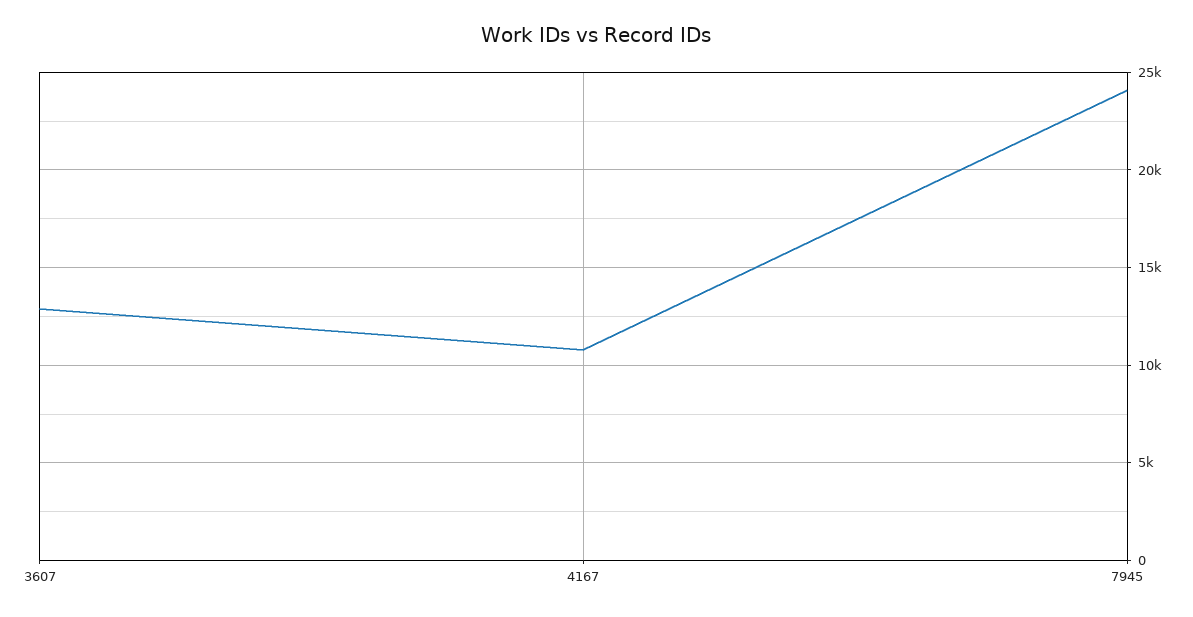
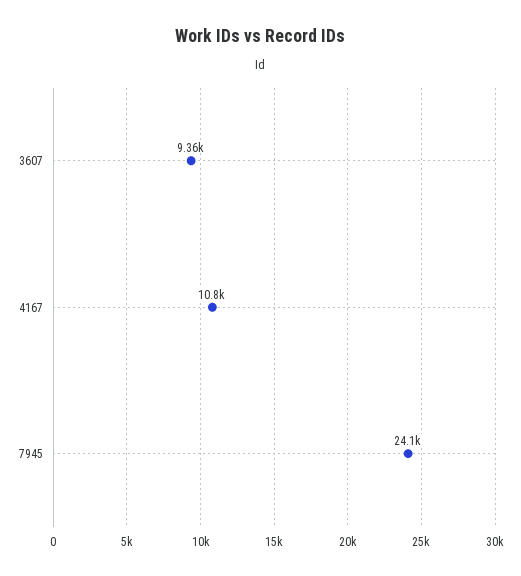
  {
-   "3607": 13000,
+   "3607": 9360,
    "4167": 10800,
    "7945": 24100
  }

